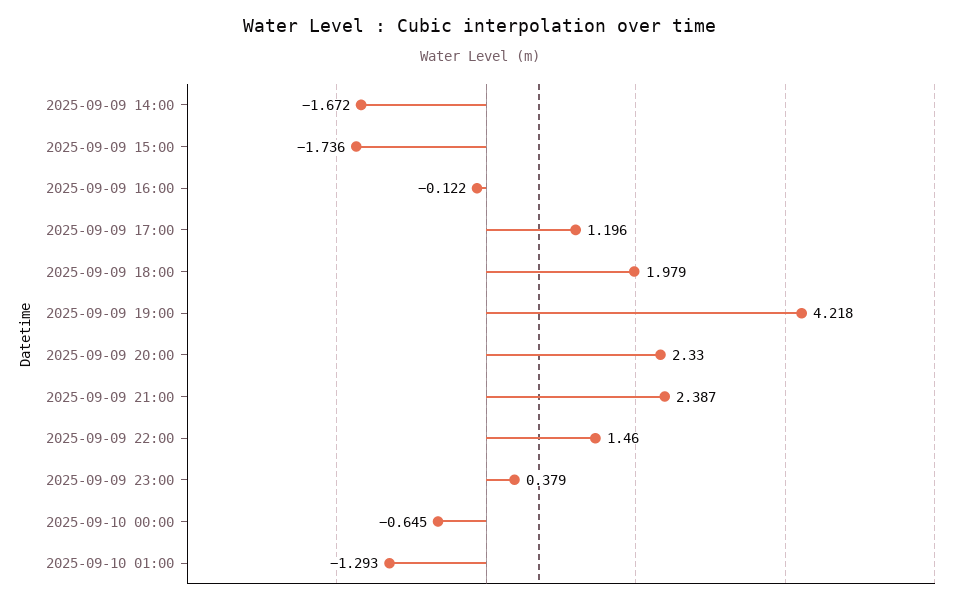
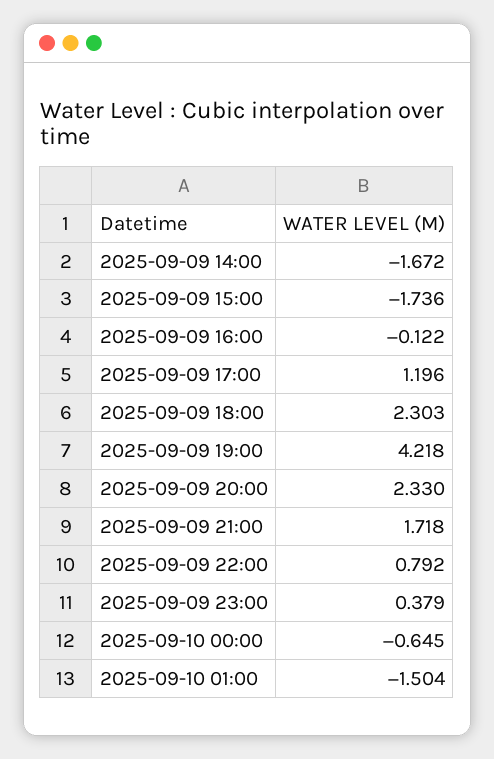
  {
    "2025-09-09 14:00": -1.672,
    "2025-09-09 15:00": -1.736,
    "2025-09-09 16:00": -0.122,
    "2025-09-09 17:00": 1.196,
-   "2025-09-09 18:00": 1.979,
+   "2025-09-09 18:00": 2.303,
    "2025-09-09 19:00": 4.218,
    "2025-09-09 20:00": 2.33,
-   "2025-09-09 21:00": 2.387,
+   "2025-09-09 21:00": 1.718,
-   "2025-09-09 22:00": 1.46,
+   "2025-09-09 22:00": 0.792,
    "2025-09-09 23:00": 0.379,
    "2025-09-10 00:00": -0.645,
-   "2025-09-10 01:00": -1.293
+   "2025-09-10 01:00": -1.504
  }

